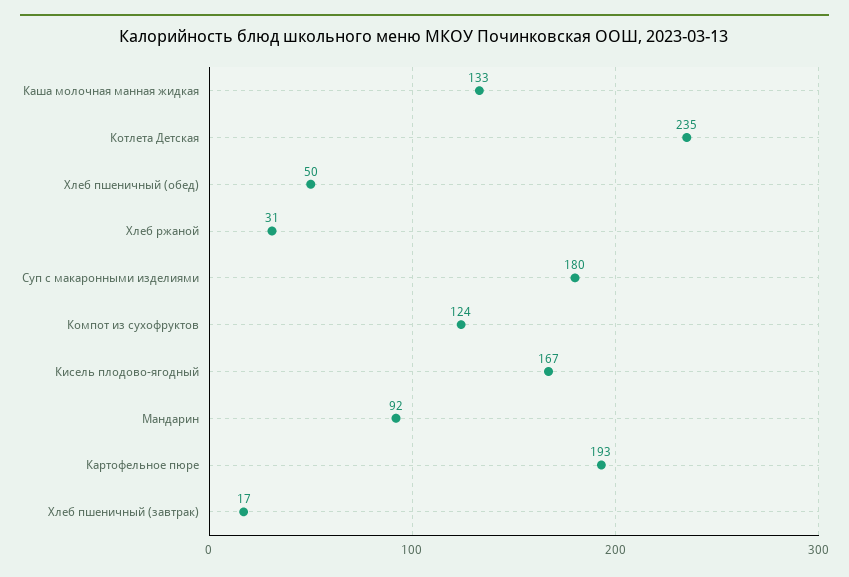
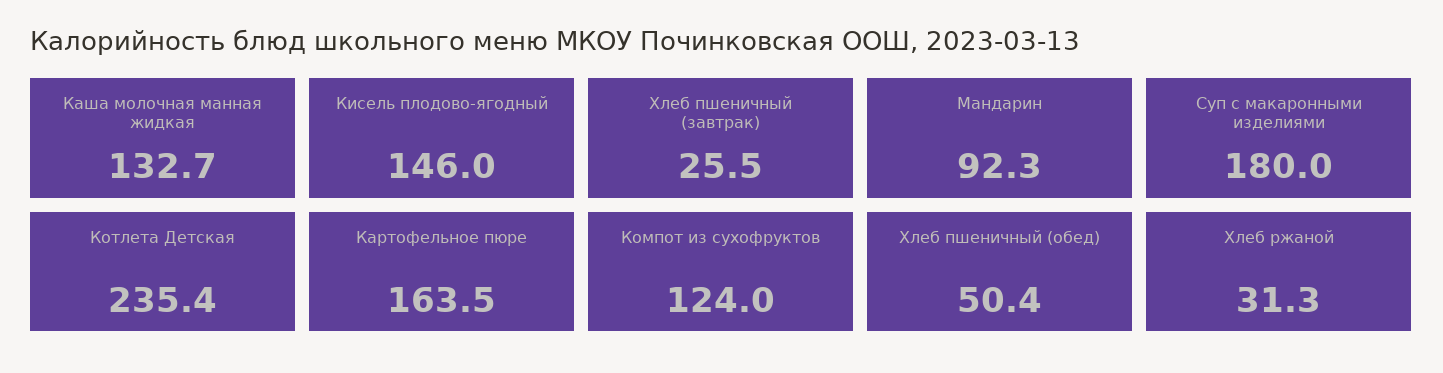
  {
    "Каша молочная манная жидкая": 132.7,
    "Котлета Детская": 235.4,
    "Хлеб пшеничный (обед)": 50.4,
    "Хлеб ржаной": 31.3,
    "Суп с макаронными изделиями": 180,
    "Компот из сухофруктов": 124,
-   "Кисель плодово-ягодный": 167,
+   "Кисель плодово-ягодный": 146,
    "Мандарин": 92.3,
-   "Картофельное пюре": 193,
+   "Картофельное пюре": 163.5,
-   "Хлеб пшеничный (завтрак)": 17
+   "Хлеб пшеничный (завтрак)": 25.5
  }

